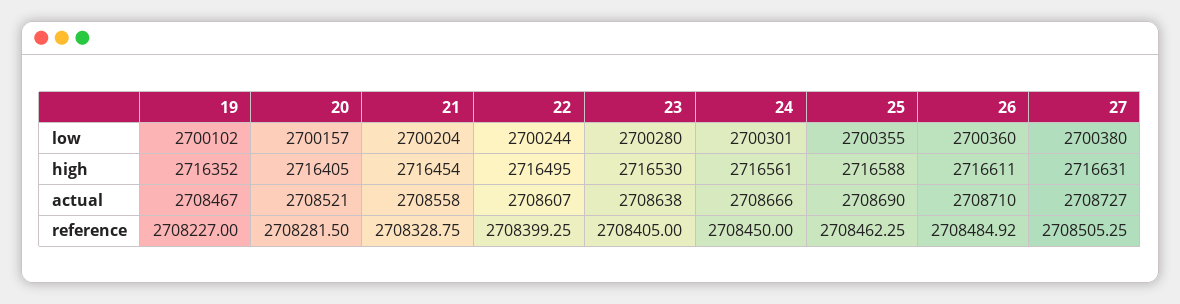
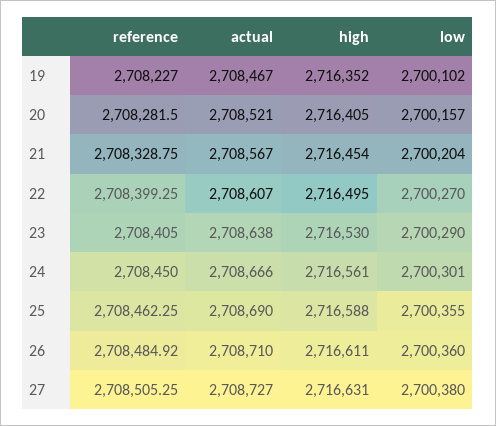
  {
    "19": {
      "low": 2700102,
      "high": 2716352,
      "actual": 2708467,
      "reference": 2708227
    },
    "20": {
      "low": 2700157,
      "high": 2716405,
      "actual": 2708521,
      "reference": 2708281.5
    },
    "21": {
      "low": 2700204,
      "high": 2716454,
-     "actual": 2708558,
+     "actual": 2708567,
      "reference": 2708328.75
    },
    "22": {
-     "low": 2700244,
+     "low": 2700270,
      "high": 2716495,
      "actual": 2708607,
      "reference": 2708399.25
    },
    "23": {
-     "low": 2700280,
+     "low": 2700290,
      "high": 2716530,
      "actual": 2708638,
      "reference": 2708405
    },
    "24": {
      "low": 2700301,
      "high": 2716561,
      "actual": 2708666,
      "reference": 2708450
    },
    "25": {
      "low": 2700355,
      "high": 2716588,
      "actual": 2708690,
      "reference": 2708462.25
    },
    "26": {
      "low": 2700360,
      "high": 2716611,
      "actual": 2708710,
      "reference": 2708484.92
    },
    "27": {
      "low": 2700380,
      "high": 2716631,
      "actual": 2708727,
      "reference": 2708505.25
    }
  }

